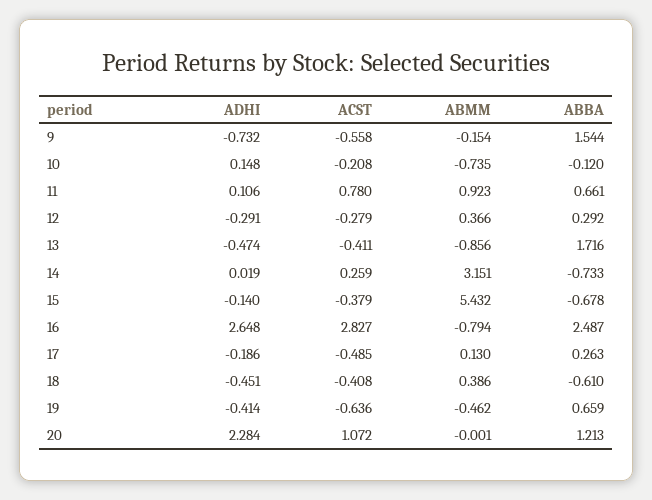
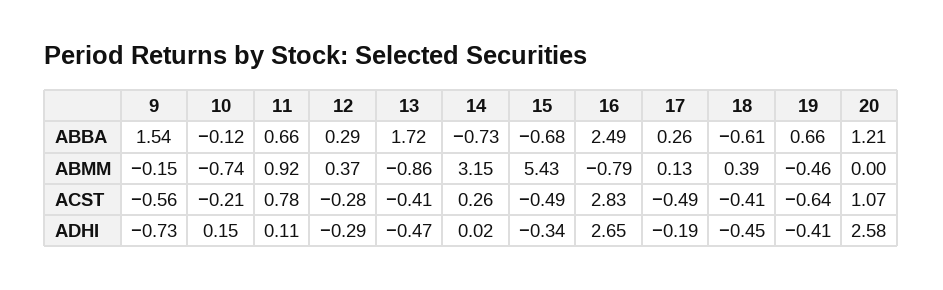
  {
    "ADHI": {
      "9": -0.732,
      "10": 0.148,
      "11": 0.106,
      "12": -0.291,
      "13": -0.474,
      "14": 0.019,
-     "15": -0.14,
+     "15": -0.34,
      "16": 2.648,
      "17": -0.186,
      "18": -0.451,
      "19": -0.414,
-     "20": 2.284
+     "20": 2.58
    },
    "ACST": {
      "9": -0.558,
      "10": -0.208,
      "11": 0.78,
      "12": -0.279,
      "13": -0.411,
      "14": 0.259,
-     "15": -0.379,
+     "15": -0.49,
      "16": 2.827,
      "17": -0.485,
      "18": -0.408,
      "19": -0.636,
      "20": 1.072
    },
    "ABMM": {
      "9": -0.154,
      "10": -0.735,
      "11": 0.923,
      "12": 0.366,
      "13": -0.856,
      "14": 3.151,
      "15": 5.432,
      "16": -0.794,
      "17": 0.13,
      "18": 0.386,
      "19": -0.462,
      "20": -0.001
    },
    "ABBA": {
      "9": 1.544,
      "10": -0.12,
      "11": 0.661,
      "12": 0.292,
      "13": 1.716,
      "14": -0.733,
      "15": -0.678,
      "16": 2.487,
      "17": 0.263,
      "18": -0.61,
      "19": 0.659,
      "20": 1.213
    }
  }

